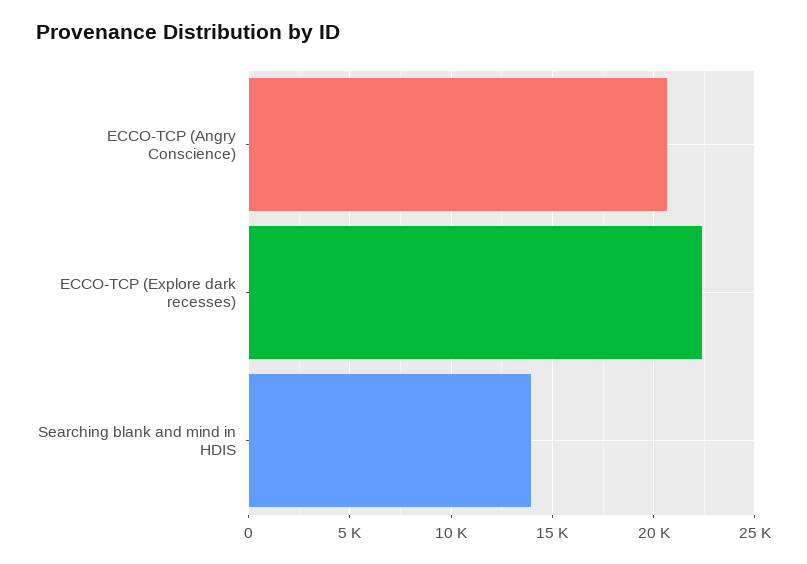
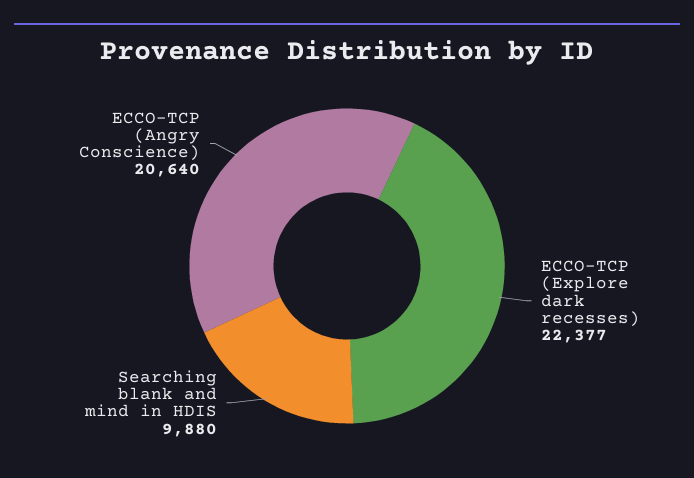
  {
    "ECCO-TCP (Angry Conscience)": 20640,
    "ECCO-TCP (Explore dark recesses)": 22377,
-   "Searching blank and mind in HDIS": 14000
+   "Searching blank and mind in HDIS": 9880
  }

